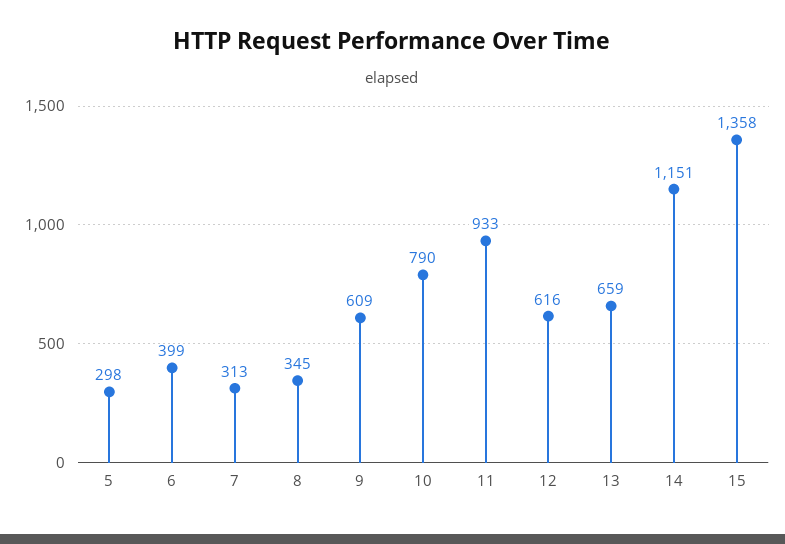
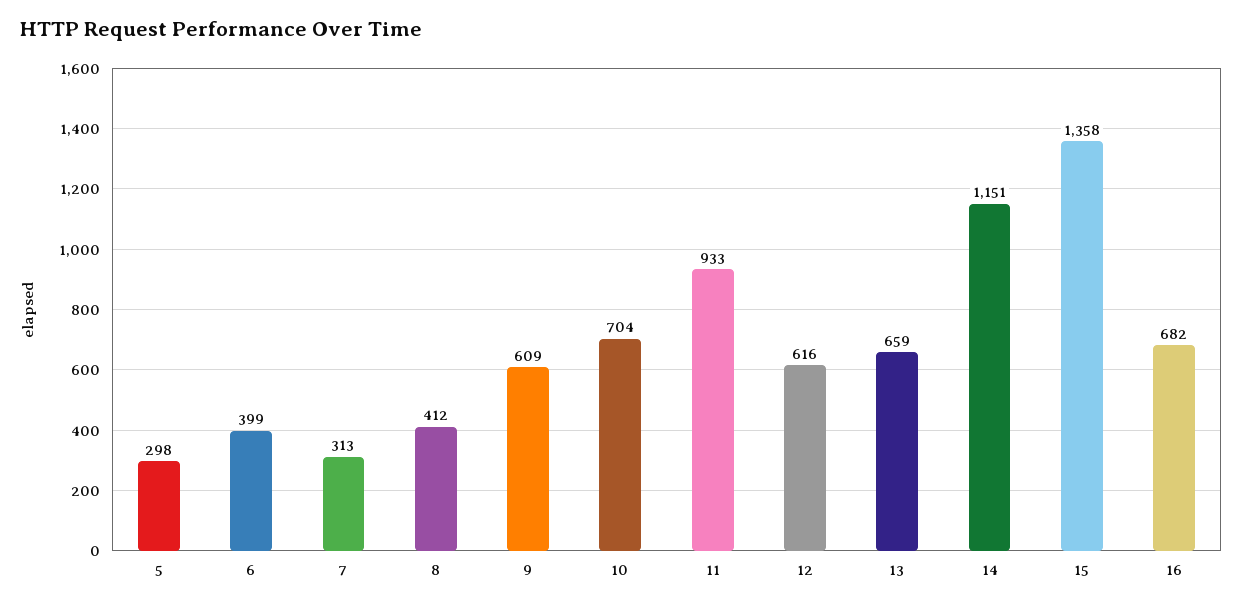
  {
    "5": 298,
    "6": 399,
    "7": 313,
-   "8": 345,
+   "8": 412,
    "9": 609,
-   "10": 790,
+   "10": 704,
    "11": 933,
    "12": 616,
    "13": 659,
    "14": 1151,
-   "15": 1358
+   "15": 1358,
+   "16": 682
  }

